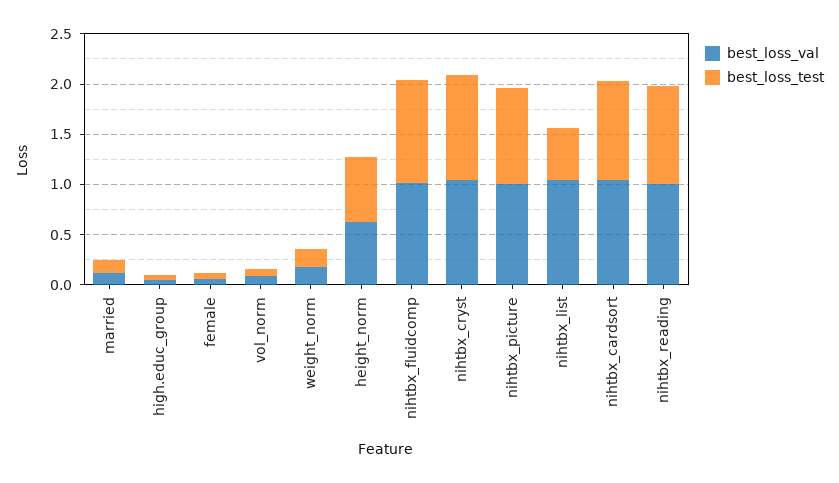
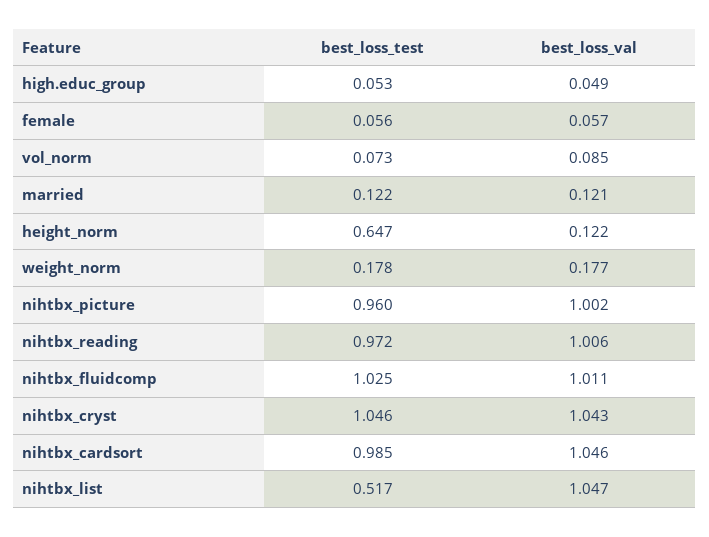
  {
    "best_loss_val": {
      "married": 0.121,
      "high.educ_group": 0.049,
      "female": 0.057,
      "vol_norm": 0.085,
      "weight_norm": 0.177,
-     "height_norm": 0.6,
+     "height_norm": 0.122,
      "nihtbx_fluidcomp": 1.011,
      "nihtbx_cryst": 1.043,
      "nihtbx_picture": 1.002,
      "nihtbx_list": 1.047,
      "nihtbx_cardsort": 1.046,
      "nihtbx_reading": 1.006
    },
    "best_loss_test": {
      "married": 0.122,
      "high.educ_group": 0.053,
      "female": 0.056,
      "vol_norm": 0.073,
      "weight_norm": 0.178,
      "height_norm": 0.647,
      "nihtbx_fluidcomp": 1.025,
      "nihtbx_cryst": 1.046,
      "nihtbx_picture": 0.96,
      "nihtbx_list": 0.517,
      "nihtbx_cardsort": 0.985,
      "nihtbx_reading": 0.972
    }
  }

